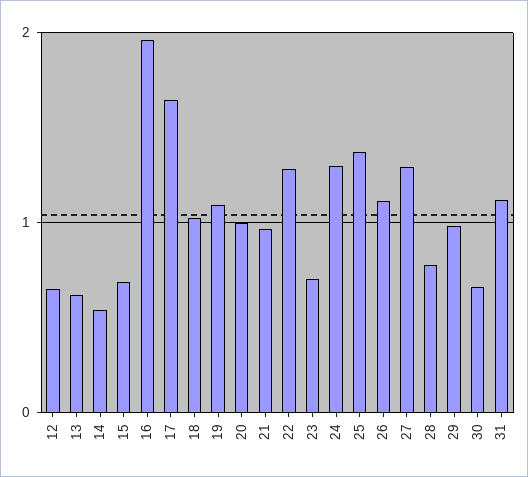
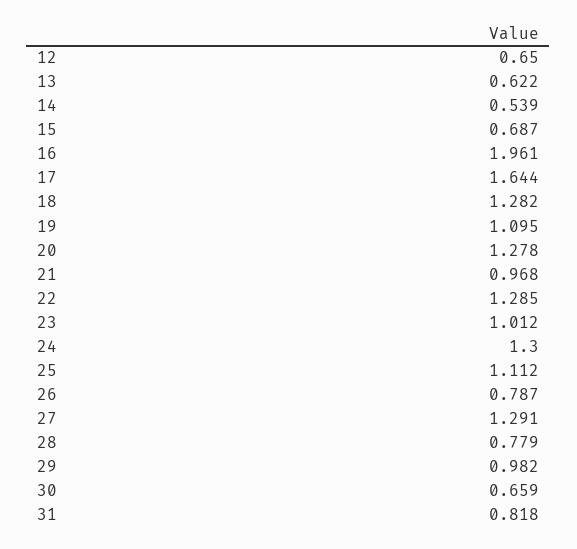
  {
    "12": 0.65,
    "13": 0.622,
    "14": 0.539,
    "15": 0.687,
    "16": 1.961,
    "17": 1.644,
-   "18": 1,
+   "18": 1.282,
    "19": 1.095,
-   "20": 1,
+   "20": 1.278,
    "21": 0.968,
    "22": 1.285,
-   "23": 0.7,
+   "23": 1.012,
    "24": 1.3,
-   "25": 1.4,
+   "25": 1.112,
-   "26": 1.1,
+   "26": 0.787,
    "27": 1.291,
    "28": 0.779,
    "29": 0.982,
    "30": 0.659,
-   "31": 1.1
+   "31": 0.818
  }

